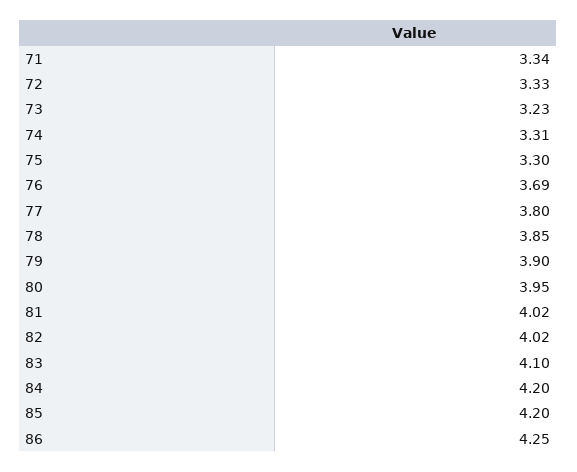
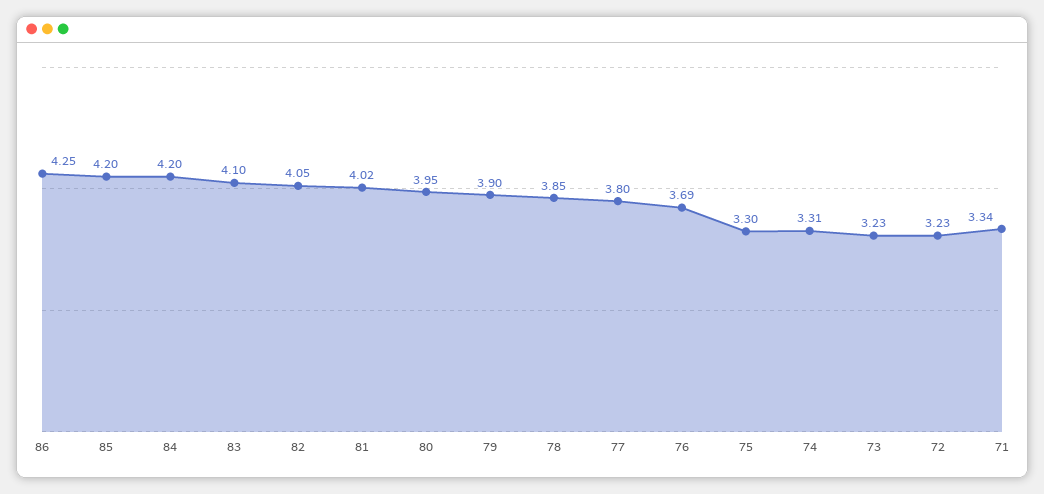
  {
    "71": 3.34,
-   "72": 3.33,
+   "72": 3.23,
    "73": 3.23,
    "74": 3.31,
    "75": 3.3,
    "76": 3.69,
    "77": 3.8,
    "78": 3.85,
    "79": 3.9,
    "80": 3.95,
    "81": 4.02,
-   "82": 4.02,
+   "82": 4.05,
    "83": 4.1,
    "84": 4.2,
    "85": 4.2,
    "86": 4.25
  }

